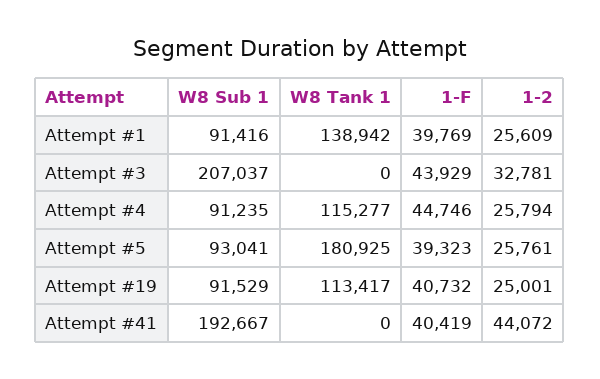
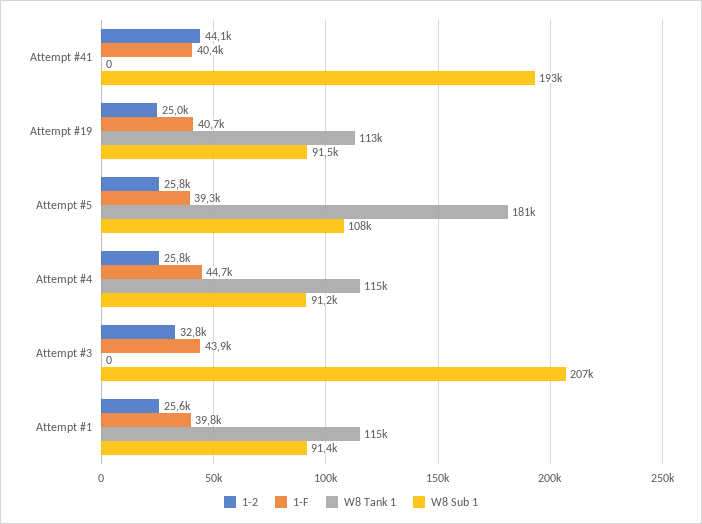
  {
    "W8 Sub 1": {
      "Attempt #1": 91416,
      "Attempt #3": 207037,
      "Attempt #4": 91235,
-     "Attempt #5": 93041,
+     "Attempt #5": 108000,
      "Attempt #19": 91529,
      "Attempt #41": 192667
    },
    "W8 Tank 1": {
-     "Attempt #1": 138942,
+     "Attempt #1": 115000,
      "Attempt #3": 0,
      "Attempt #4": 115277,
      "Attempt #5": 180925,
      "Attempt #19": 113417,
      "Attempt #41": 0
    },
    "1-F": {
      "Attempt #1": 39769,
      "Attempt #3": 43929,
      "Attempt #4": 44746,
      "Attempt #5": 39323,
      "Attempt #19": 40732,
      "Attempt #41": 40419
    },
    "1-2": {
      "Attempt #1": 25609,
      "Attempt #3": 32781,
      "Attempt #4": 25794,
      "Attempt #5": 25761,
      "Attempt #19": 25001,
      "Attempt #41": 44072
    }
  }

